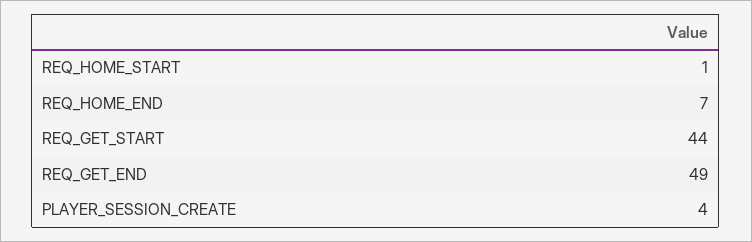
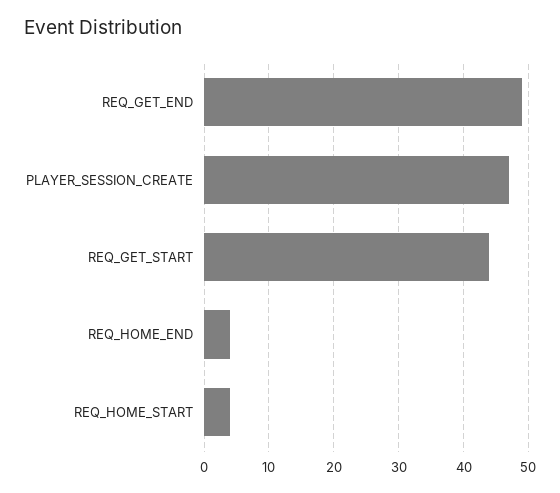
  {
-   "REQ_HOME_START": 1,
+   "REQ_HOME_START": 4,
-   "REQ_HOME_END": 7,
+   "REQ_HOME_END": 4,
    "REQ_GET_START": 44,
    "REQ_GET_END": 49,
-   "PLAYER_SESSION_CREATE": 4
+   "PLAYER_SESSION_CREATE": 47
  }

